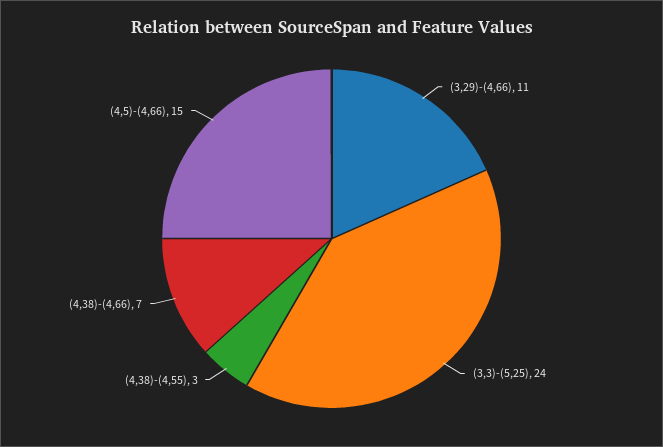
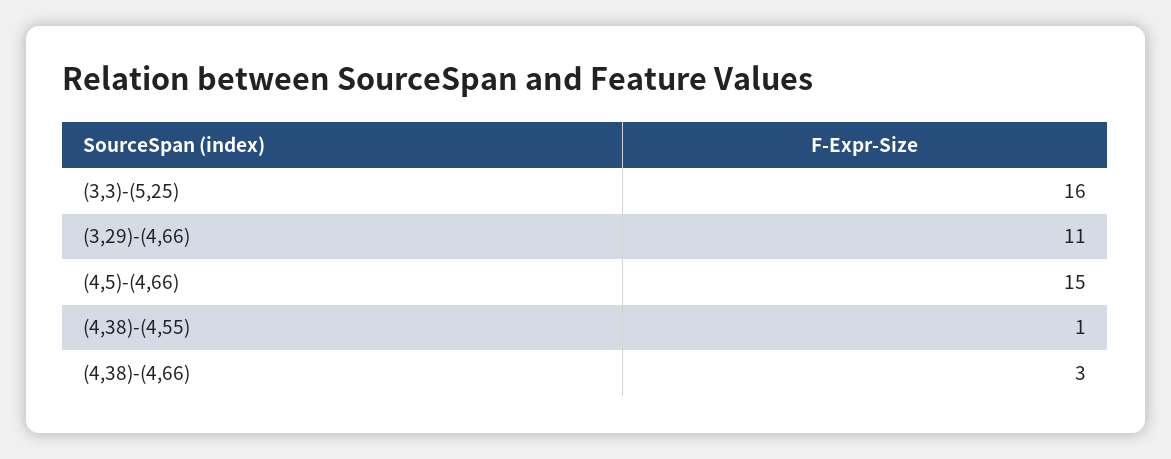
  {
    "(3,29)-(4,66)": 11,
-   "(3,3)-(5,25)": 24,
+   "(3,3)-(5,25)": 16,
-   "(4,38)-(4,55)": 3,
+   "(4,38)-(4,55)": 1,
-   "(4,38)-(4,66)": 7,
+   "(4,38)-(4,66)": 3,
    "(4,5)-(4,66)": 15
  }

